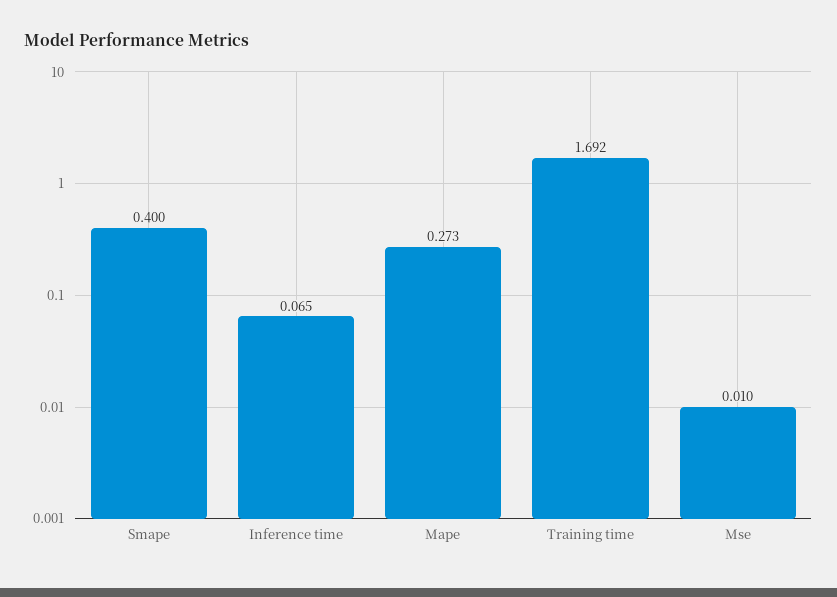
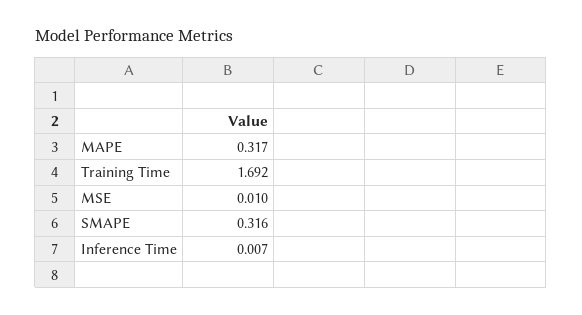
  {
-   "Smape": 0.4,
+   "Smape": 0.316,
-   "Inference time": 0.065,
+   "Inference time": 0.007,
-   "Mape": 0.273,
+   "Mape": 0.317,
    "Training time": 1.692,
    "Mse": 0.01
  }

